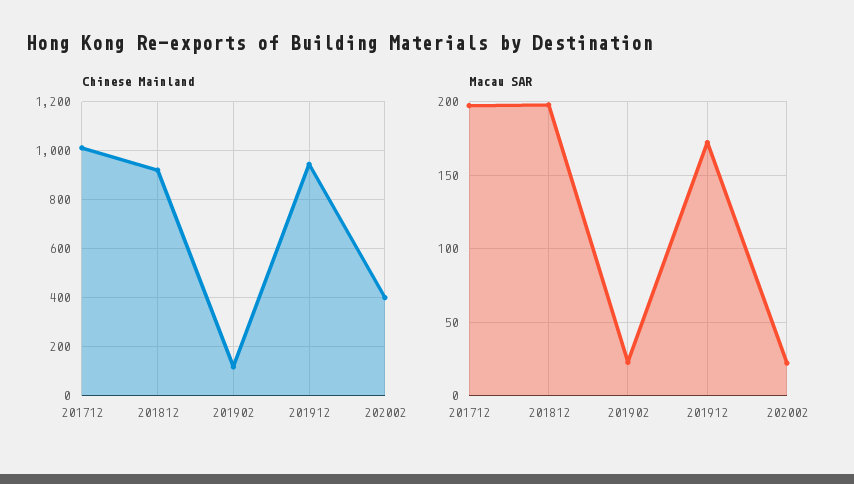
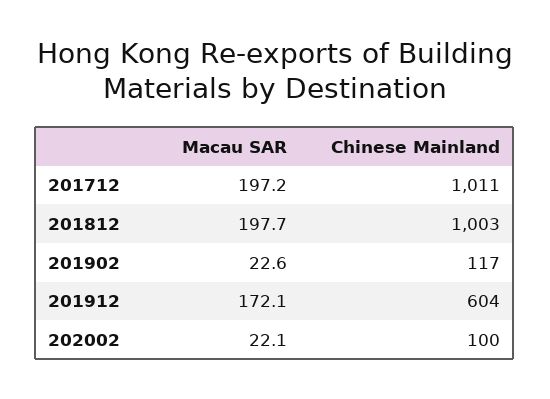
  {
    "Chinese Mainland": {
      "201712": 1011,
-     "201812": 925,
+     "201812": 1003,
      "201902": 117,
-     "201912": 950,
+     "201912": 604,
-     "202002": 400
+     "202002": 100
    },
    "Macau SAR": {
      "201712": 197.2,
      "201812": 197.7,
      "201902": 22.6,
      "201912": 172.1,
      "202002": 22.1
    }
  }

